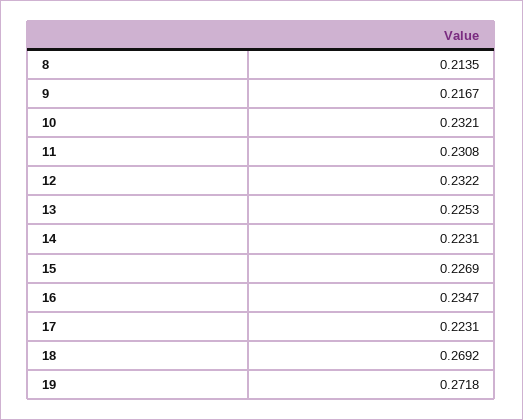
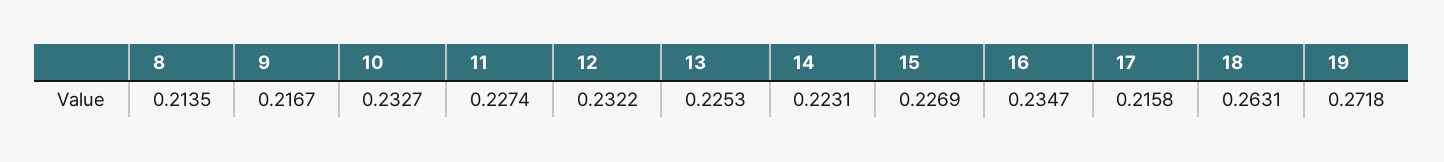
  {
    "8": 0.2135,
    "9": 0.2167,
-   "10": 0.2321,
+   "10": 0.2327,
-   "11": 0.2308,
+   "11": 0.2274,
    "12": 0.2322,
    "13": 0.2253,
    "14": 0.2231,
    "15": 0.2269,
    "16": 0.2347,
-   "17": 0.2231,
+   "17": 0.2158,
-   "18": 0.2692,
+   "18": 0.2631,
    "19": 0.2718
  }

